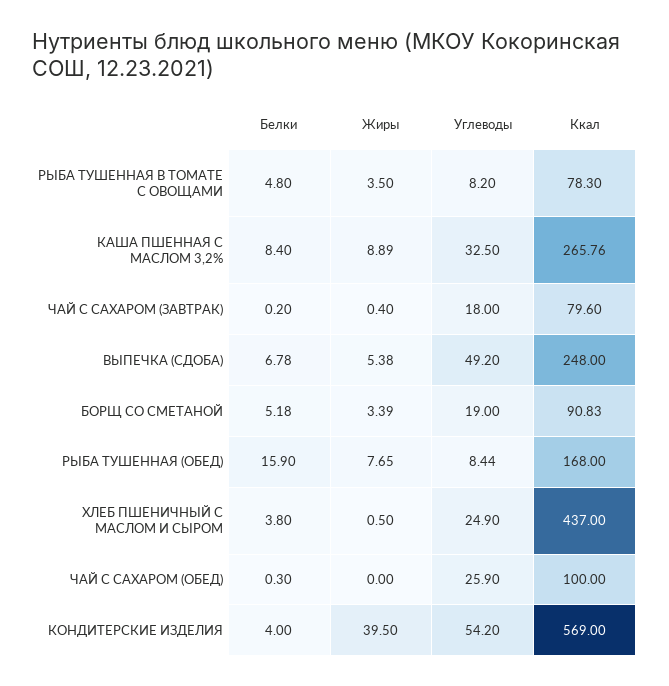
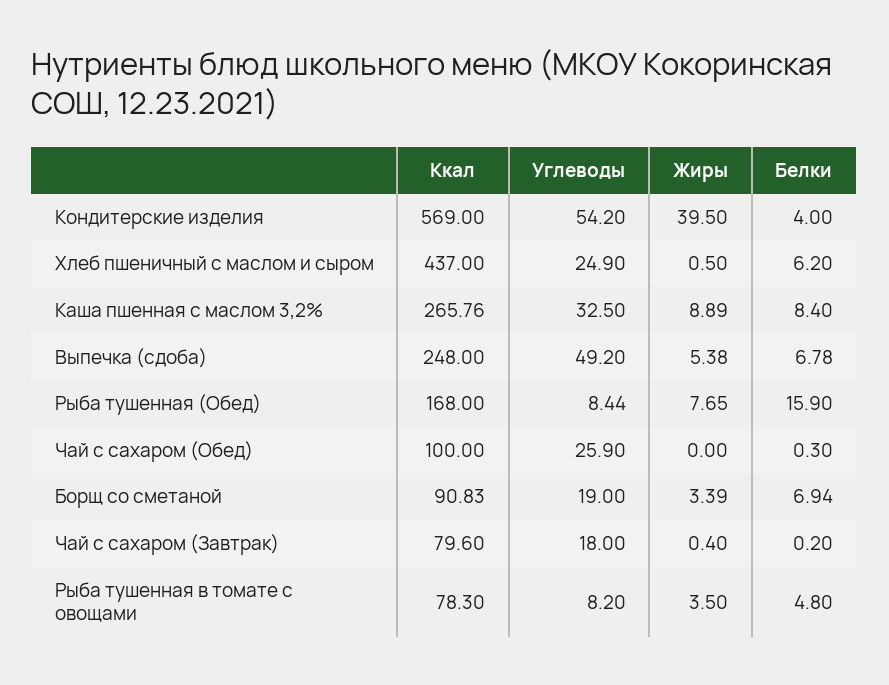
  {
    "Белки": {
      "РЫБА ТУШЕННАЯ В ТОМАТЕ С ОВОЩАМИ": 4.8,
      "КАША ПШЕННАЯ С МАСЛОМ 3,2%": 8.4,
      "ЧАЙ С САХАРОМ (ЗАВТРАК)": 0.2,
      "ВЫПЕЧКА (СДОБА)": 6.78,
-     "БОРЩ СО СМЕТАНОЙ": 5.18,
+     "БОРЩ СО СМЕТАНОЙ": 6.94,
      "РЫБА ТУШЕННАЯ (ОБЕД)": 15.9,
-     "ХЛЕБ ПШЕНИЧНЫЙ С МАСЛОМ И СЫРОМ": 3.8,
+     "ХЛЕБ ПШЕНИЧНЫЙ С МАСЛОМ И СЫРОМ": 6.2,
      "ЧАЙ С САХАРОМ (ОБЕД)": 0.3,
      "КОНДИТЕРСКИЕ ИЗДЕЛИЯ": 4
    },
    "Жиры": {
      "РЫБА ТУШЕННАЯ В ТОМАТЕ С ОВОЩАМИ": 3.5,
      "КАША ПШЕННАЯ С МАСЛОМ 3,2%": 8.89,
      "ЧАЙ С САХАРОМ (ЗАВТРАК)": 0.4,
      "ВЫПЕЧКА (СДОБА)": 5.38,
      "БОРЩ СО СМЕТАНОЙ": 3.39,
      "РЫБА ТУШЕННАЯ (ОБЕД)": 7.65,
      "ХЛЕБ ПШЕНИЧНЫЙ С МАСЛОМ И СЫРОМ": 0.5,
      "ЧАЙ С САХАРОМ (ОБЕД)": 0,
      "КОНДИТЕРСКИЕ ИЗДЕЛИЯ": 39.5
    },
    "Углеводы": {
      "РЫБА ТУШЕННАЯ В ТОМАТЕ С ОВОЩАМИ": 8.2,
      "КАША ПШЕННАЯ С МАСЛОМ 3,2%": 32.5,
      "ЧАЙ С САХАРОМ (ЗАВТРАК)": 18,
      "ВЫПЕЧКА (СДОБА)": 49.2,
      "БОРЩ СО СМЕТАНОЙ": 19,
      "РЫБА ТУШЕННАЯ (ОБЕД)": 8.44,
      "ХЛЕБ ПШЕНИЧНЫЙ С МАСЛОМ И СЫРОМ": 24.9,
      "ЧАЙ С САХАРОМ (ОБЕД)": 25.9,
      "КОНДИТЕРСКИЕ ИЗДЕЛИЯ": 54.2
    },
    "Ккал": {
      "РЫБА ТУШЕННАЯ В ТОМАТЕ С ОВОЩАМИ": 78.3,
      "КАША ПШЕННАЯ С МАСЛОМ 3,2%": 265.76,
      "ЧАЙ С САХАРОМ (ЗАВТРАК)": 79.6,
      "ВЫПЕЧКА (СДОБА)": 248,
      "БОРЩ СО СМЕТАНОЙ": 90.83,
      "РЫБА ТУШЕННАЯ (ОБЕД)": 168,
      "ХЛЕБ ПШЕНИЧНЫЙ С МАСЛОМ И СЫРОМ": 437,
      "ЧАЙ С САХАРОМ (ОБЕД)": 100,
      "КОНДИТЕРСКИЕ ИЗДЕЛИЯ": 569
    }
  }

